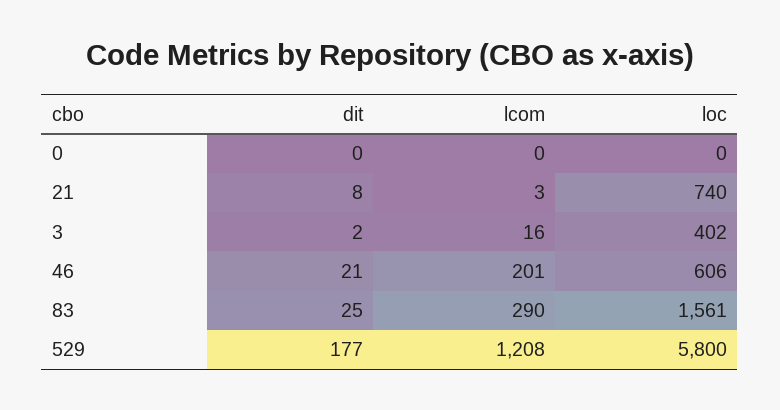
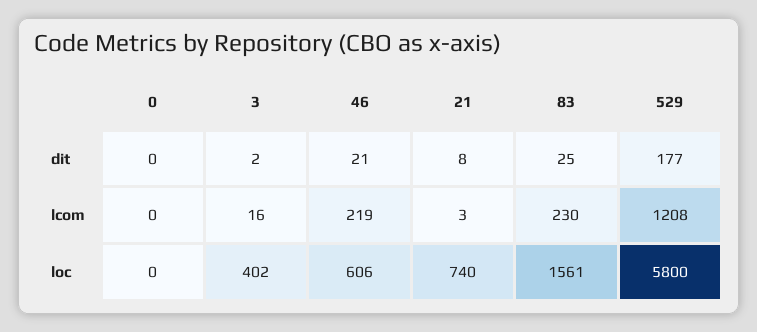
  {
    "dit": {
      "0": 0,
      "21": 8,
      "3": 2,
      "46": 21,
      "83": 25,
      "529": 177
    },
    "lcom": {
      "0": 0,
      "21": 3,
      "3": 16,
-     "46": 201,
+     "46": 219,
-     "83": 290,
+     "83": 230,
      "529": 1208
    },
    "loc": {
      "0": 0,
      "21": 740,
      "3": 402,
      "46": 606,
      "83": 1561,
      "529": 5800
    }
  }

